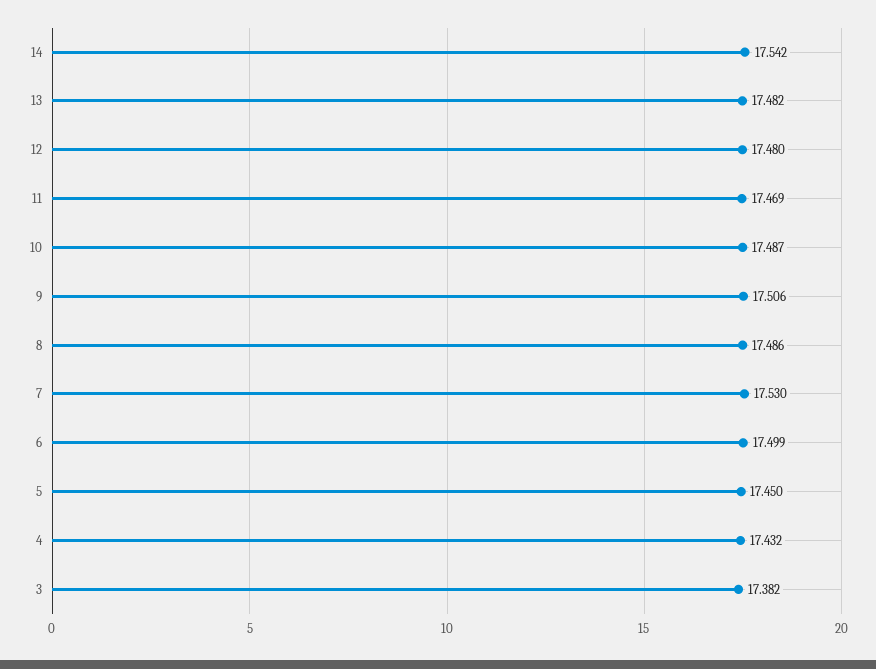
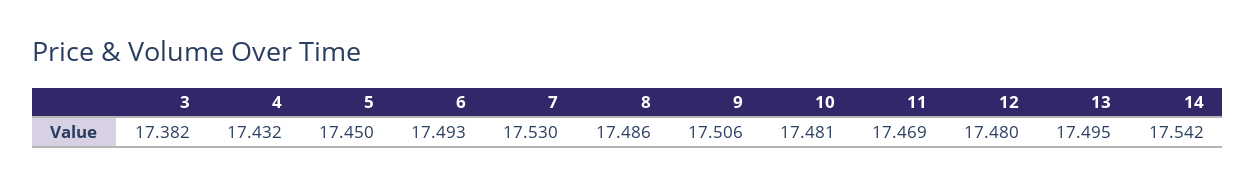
  {
    "14": 17.542,
-   "13": 17.482,
+   "13": 17.495,
    "12": 17.48,
    "11": 17.469,
-   "10": 17.487,
+   "10": 17.481,
    "9": 17.506,
    "8": 17.486,
    "7": 17.53,
-   "6": 17.499,
+   "6": 17.493,
    "5": 17.45,
    "4": 17.432,
    "3": 17.382
  }

